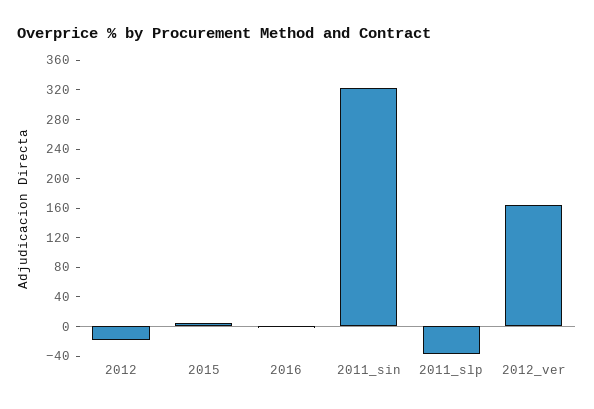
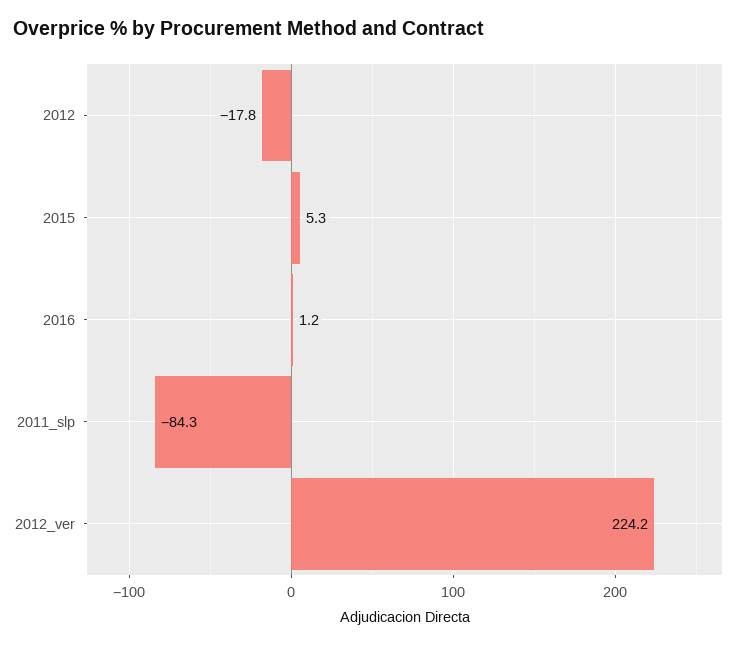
  {
    "2012": -17.8,
    "2015": 5.3,
    "2016": 1.2,
-   "2011_sin": 320,
-   "2011_slp": -40,
+   "2011_slp": -84.3,
-   "2012_ver": 160
+   "2012_ver": 224.2
  }

